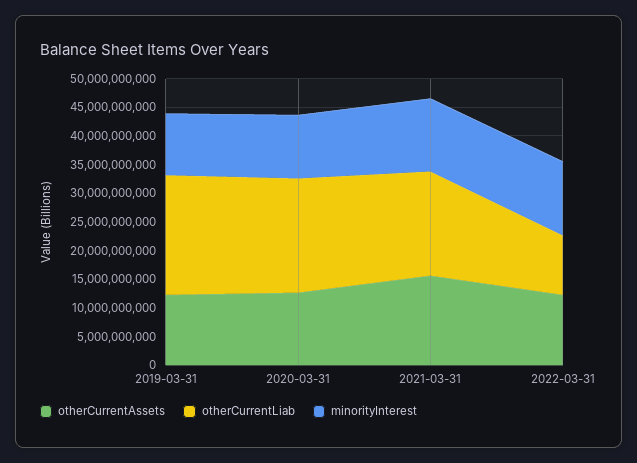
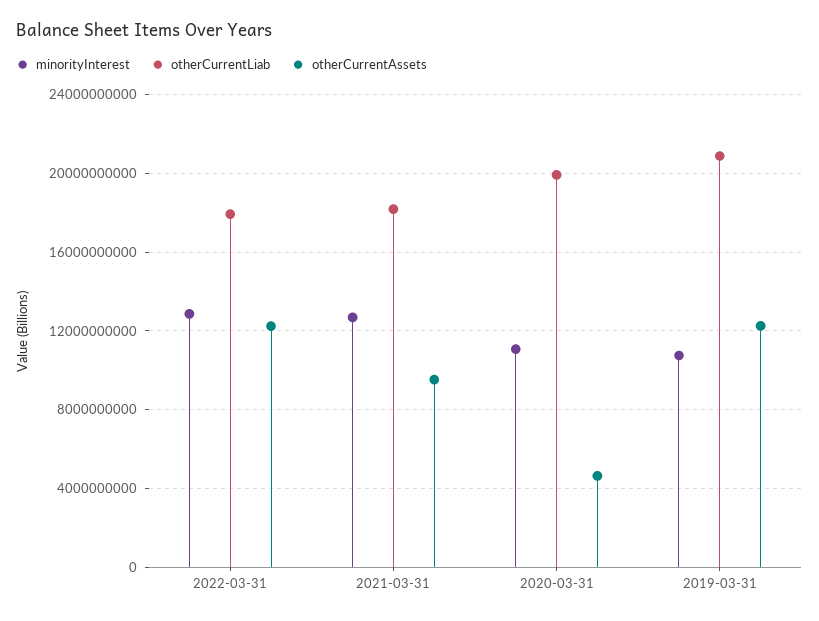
  {
    "otherCurrentAssets": {
      "2019-03-31": 12500000000,
-     "2020-03-31": 12500000000,
+     "2020-03-31": 4500000000,
-     "2021-03-31": 15000000000,
+     "2021-03-31": 9500000000,
      "2022-03-31": 12000000000
    },
    "otherCurrentLiab": {
      "2019-03-31": 21000000000,
      "2020-03-31": 20000000000,
      "2021-03-31": 18000000000,
-     "2022-03-31": 10000000000
+     "2022-03-31": 18000000000
    },
    "minorityInterest": {
      "2019-03-31": 11000000000,
      "2020-03-31": 11000000000,
      "2021-03-31": 12500000000,
      "2022-03-31": 13000000000
    }
  }

